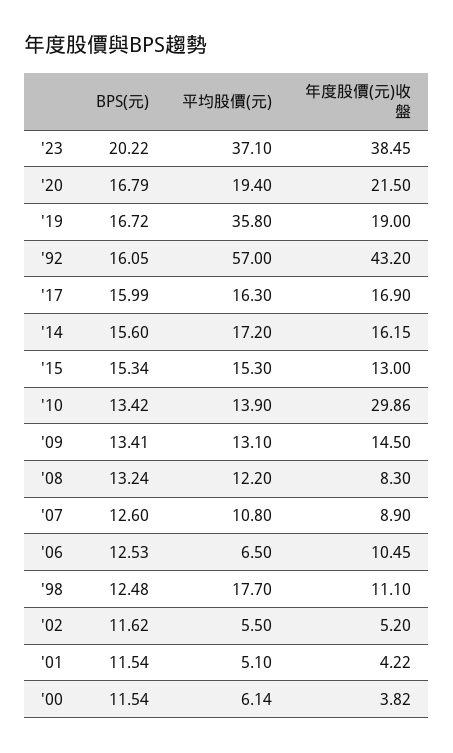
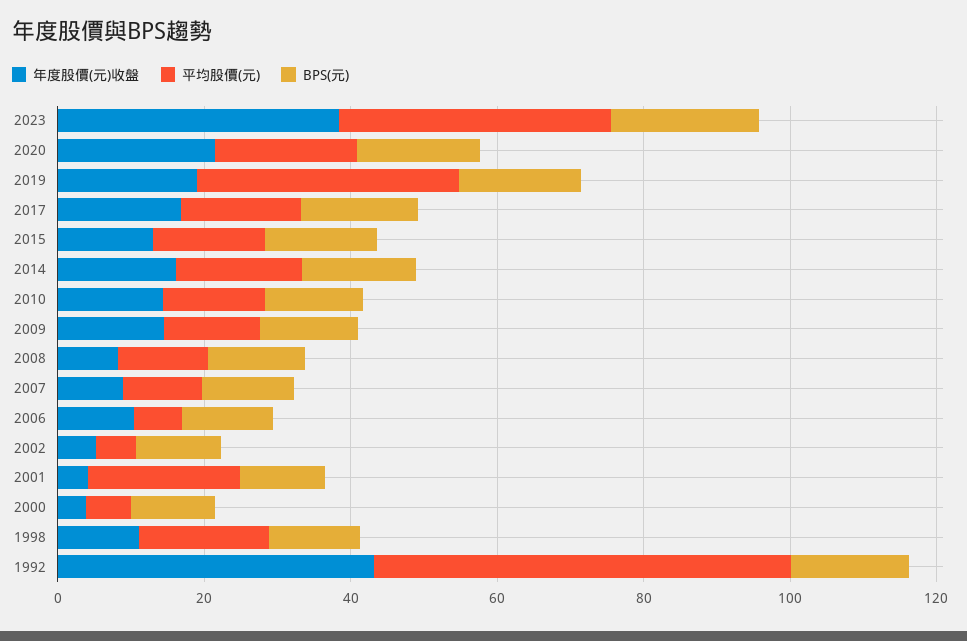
  {
    "BPS(元)": {
      "'23": 20.22,
      "'20": 16.79,
      "'19": 16.72,
      "'92": 16.05,
      "'17": 15.99,
      "'14": 15.6,
      "'15": 15.34,
      "'10": 13.42,
      "'09": 13.41,
      "'08": 13.24,
      "'07": 12.6,
      "'06": 12.53,
      "'98": 12.48,
      "'02": 11.62,
      "'01": 11.54,
      "'00": 11.54
    },
    "平均股價(元)": {
      "'23": 37.1,
      "'20": 19.4,
      "'19": 35.8,
      "'92": 57,
      "'17": 16.3,
      "'14": 17.2,
      "'15": 15.3,
      "'10": 13.9,
      "'09": 13.1,
      "'08": 12.2,
      "'07": 10.8,
      "'06": 6.5,
      "'98": 17.7,
      "'02": 5.5,
-     "'01": 5.1,
+     "'01": 20,
      "'00": 6.14
    },
    "年度股價(元)收盤": {
      "'23": 38.45,
      "'20": 21.5,
      "'19": 19,
      "'92": 43.2,
      "'17": 16.9,
      "'14": 16.15,
      "'15": 13,
-     "'10": 29.86,
+     "'10": 15,
      "'09": 14.5,
      "'08": 8.3,
      "'07": 8.9,
      "'06": 10.45,
      "'98": 11.1,
      "'02": 5.2,
      "'01": 4.22,
      "'00": 3.82
    }
  }

